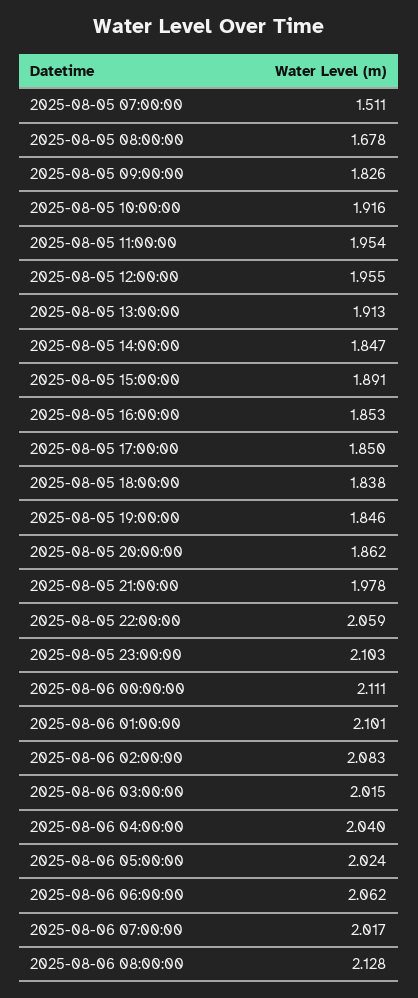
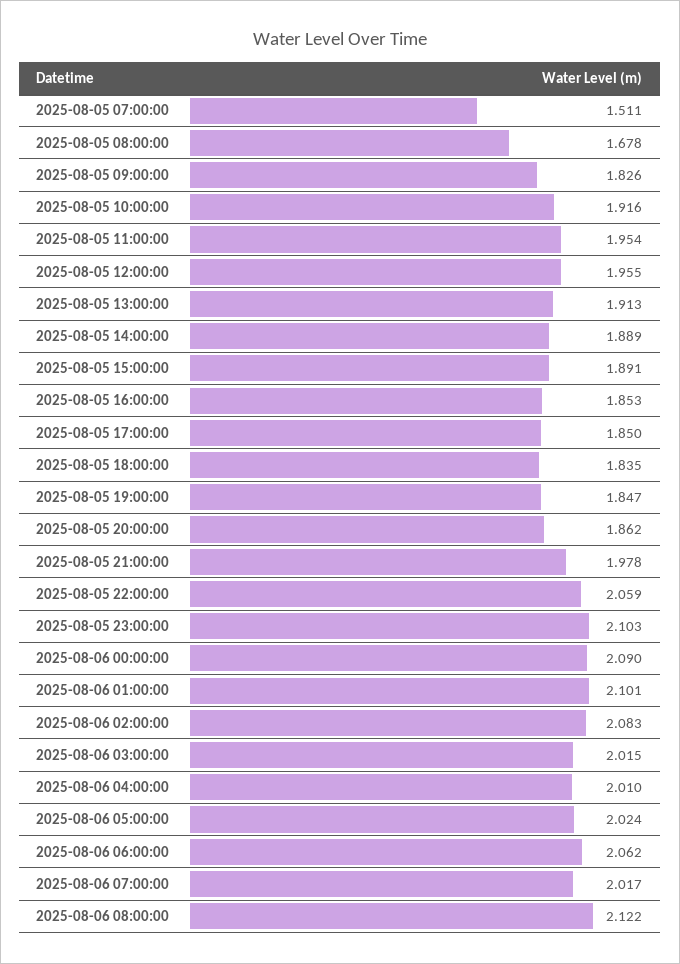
  {
    "2025-08-05 07:00:00": 1.511,
    "2025-08-05 08:00:00": 1.678,
    "2025-08-05 09:00:00": 1.826,
    "2025-08-05 10:00:00": 1.916,
    "2025-08-05 11:00:00": 1.954,
    "2025-08-05 12:00:00": 1.955,
    "2025-08-05 13:00:00": 1.913,
-   "2025-08-05 14:00:00": 1.847,
+   "2025-08-05 14:00:00": 1.889,
    "2025-08-05 15:00:00": 1.891,
    "2025-08-05 16:00:00": 1.853,
    "2025-08-05 17:00:00": 1.85,
-   "2025-08-05 18:00:00": 1.838,
+   "2025-08-05 18:00:00": 1.835,
-   "2025-08-05 19:00:00": 1.846,
+   "2025-08-05 19:00:00": 1.847,
    "2025-08-05 20:00:00": 1.862,
    "2025-08-05 21:00:00": 1.978,
    "2025-08-05 22:00:00": 2.059,
    "2025-08-05 23:00:00": 2.103,
-   "2025-08-06 00:00:00": 2.111,
+   "2025-08-06 00:00:00": 2.09,
    "2025-08-06 01:00:00": 2.101,
    "2025-08-06 02:00:00": 2.083,
    "2025-08-06 03:00:00": 2.015,
-   "2025-08-06 04:00:00": 2.04,
+   "2025-08-06 04:00:00": 2.01,
    "2025-08-06 05:00:00": 2.024,
    "2025-08-06 06:00:00": 2.062,
    "2025-08-06 07:00:00": 2.017,
-   "2025-08-06 08:00:00": 2.128
+   "2025-08-06 08:00:00": 2.122
  }

